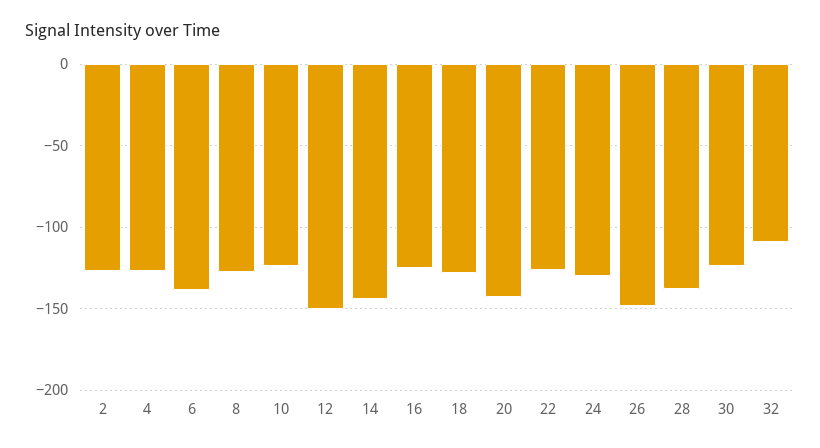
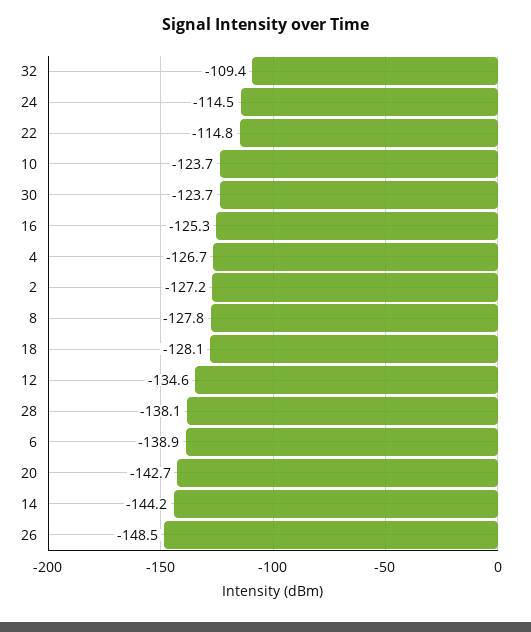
  {
    "2": -127.2,
    "4": -126.7,
    "6": -138.9,
    "8": -127.8,
    "10": -123.7,
-   "12": -150,
+   "12": -134.6,
    "14": -144.2,
    "16": -125.3,
    "18": -128.1,
    "20": -142.7,
-   "22": -125,
+   "22": -114.8,
-   "24": -130,
+   "24": -114.5,
    "26": -148.5,
    "28": -138.1,
    "30": -123.7,
    "32": -109.4
  }

